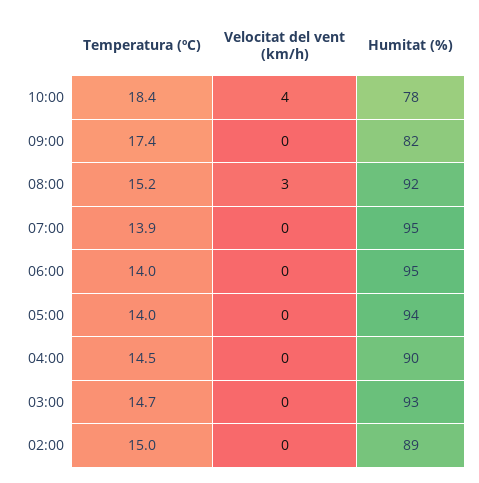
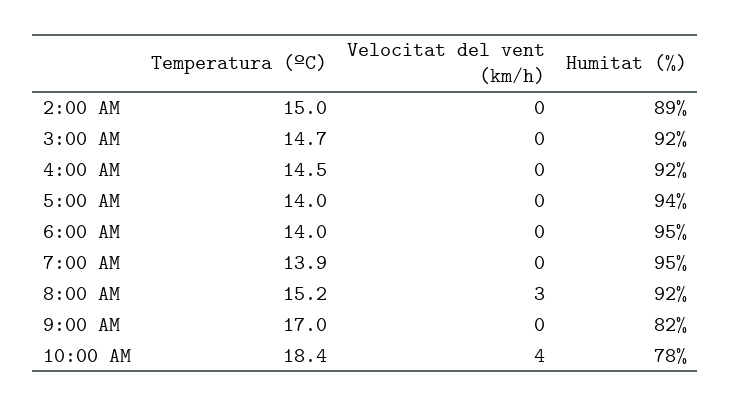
  {
    "Temperatura (ºC)": {
      "10:00": 18.4,
-     "09:00": 17.4,
+     "09:00": 17,
      "08:00": 15.2,
      "07:00": 13.9,
      "06:00": 14,
      "05:00": 14,
      "04:00": 14.5,
      "03:00": 14.7,
      "02:00": 15
    },
    "Velocitat del vent (km/h)": {
      "10:00": 4,
      "09:00": 0,
      "08:00": 3,
      "07:00": 0,
      "06:00": 0,
      "05:00": 0,
      "04:00": 0,
      "03:00": 0,
      "02:00": 0
    },
    "Humitat (%)": {
      "10:00": 78,
      "09:00": 82,
      "08:00": 92,
      "07:00": 95,
      "06:00": 95,
      "05:00": 94,
-     "04:00": 90,
+     "04:00": 92,
-     "03:00": 93,
+     "03:00": 92,
      "02:00": 89
    }
  }

